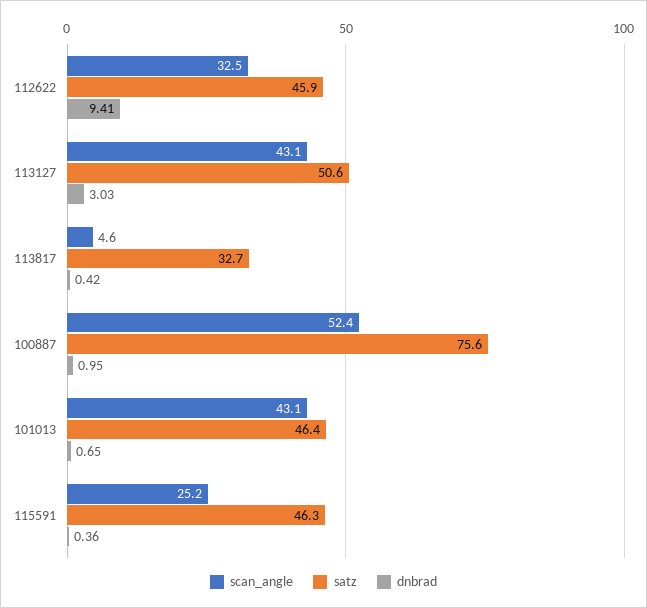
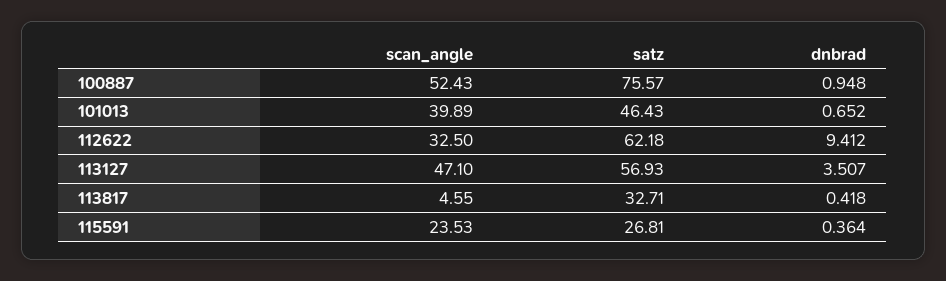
  {
    "scan_angle": {
      "112622": 32.5,
-     "113127": 43.1,
+     "113127": 47.1,
      "113817": 4.55,
      "100887": 52.43,
-     "101013": 43.1,
+     "101013": 39.89,
-     "115591": 25.2
+     "115591": 23.53
    },
    "satz": {
-     "112622": 45.9,
+     "112622": 62.18,
-     "113127": 50.6,
+     "113127": 56.93,
      "113817": 32.71,
      "100887": 75.57,
      "101013": 46.43,
-     "115591": 46.3
+     "115591": 26.81
    },
    "dnbrad": {
      "112622": 9.412,
-     "113127": 3.03,
+     "113127": 3.507,
      "113817": 0.418,
      "100887": 0.948,
      "101013": 0.652,
      "115591": 0.364
    }
  }

